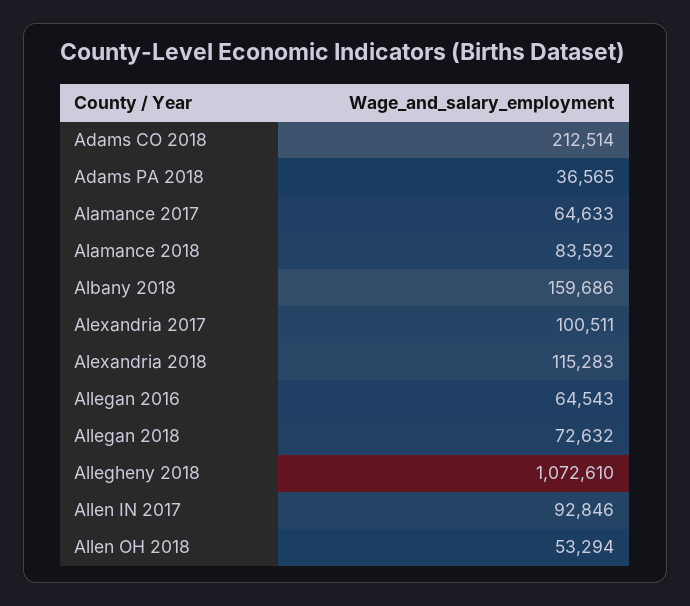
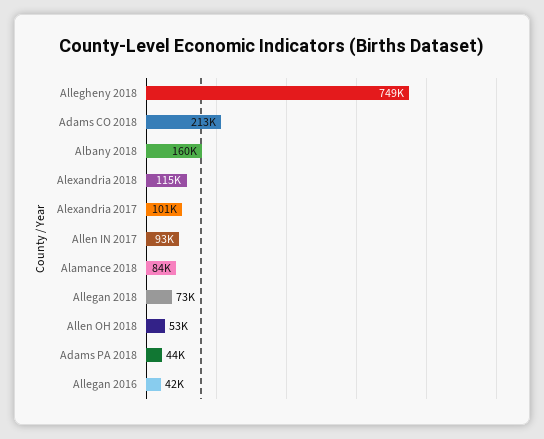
  {
    "Adams CO 2018": 212514,
-   "Adams PA 2018": 36565,
+   "Adams PA 2018": 44000,
-   "Alamance 2017": 64633,
    "Alamance 2018": 83592,
    "Albany 2018": 159686,
    "Alexandria 2017": 100511,
    "Alexandria 2018": 115283,
-   "Allegan 2016": 64543,
+   "Allegan 2016": 42000,
    "Allegan 2018": 72632,
-   "Allegheny 2018": 1072610,
+   "Allegheny 2018": 749000,
    "Allen IN 2017": 92846,
    "Allen OH 2018": 53294
  }

